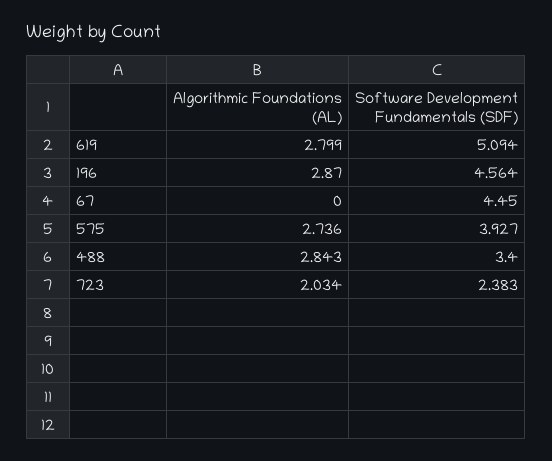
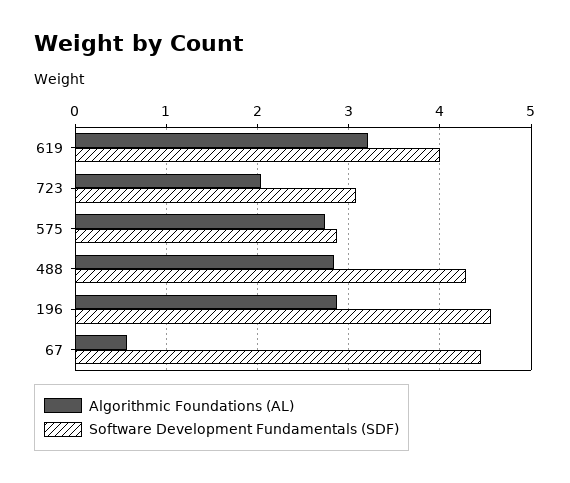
  {
    "Algorithmic Foundations (AL)": {
-     "619": 2.799,
+     "619": 3.2,
      "196": 2.87,
-     "67": 0,
+     "67": 0.6,
      "575": 2.736,
      "488": 2.843,
      "723": 2.034
    },
    "Software Development Fundamentals (SDF)": {
-     "619": 5.094,
+     "619": 4,
      "196": 4.564,
      "67": 4.45,
-     "575": 3.927,
+     "575": 2.9,
-     "488": 3.4,
+     "488": 4.3,
-     "723": 2.383
+     "723": 3.1
    }
  }

